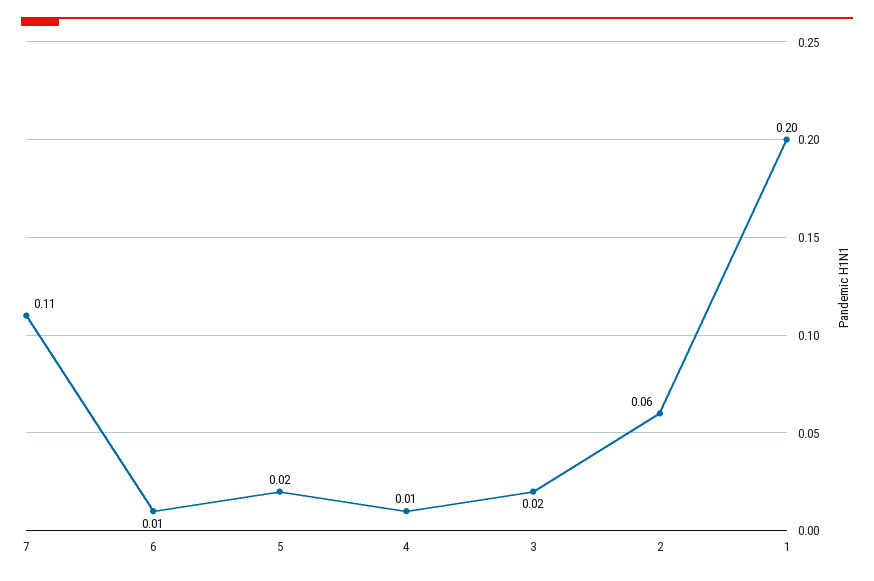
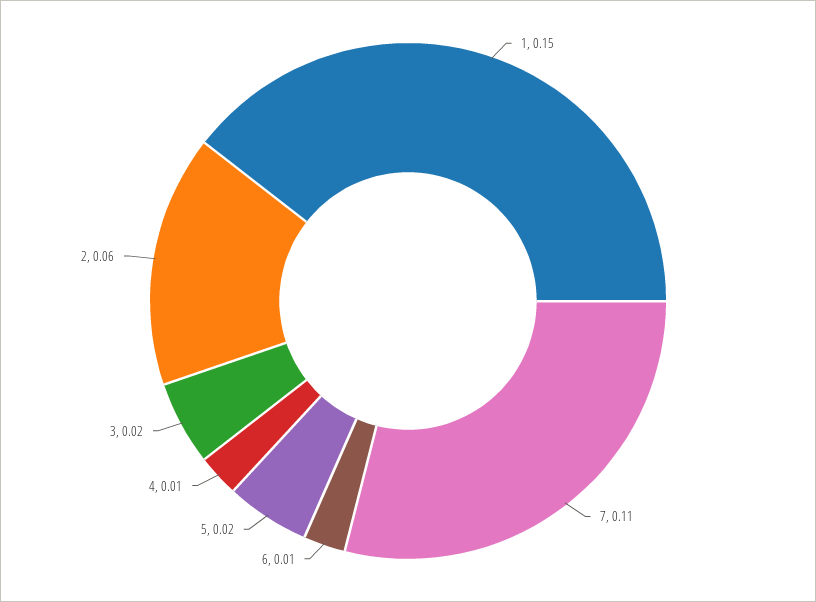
  {
    "7": 0.11,
    "6": 0.01,
    "5": 0.02,
    "4": 0.01,
    "3": 0.02,
    "2": 0.06,
-   "1": 0.2
+   "1": 0.15
  }

